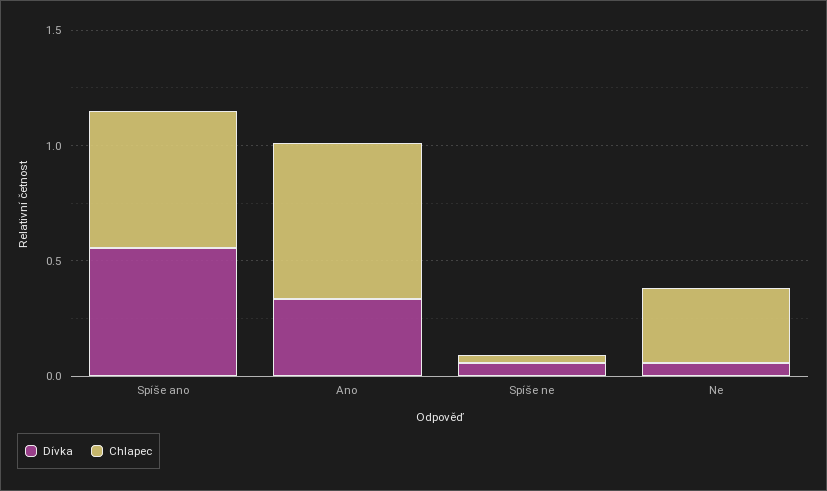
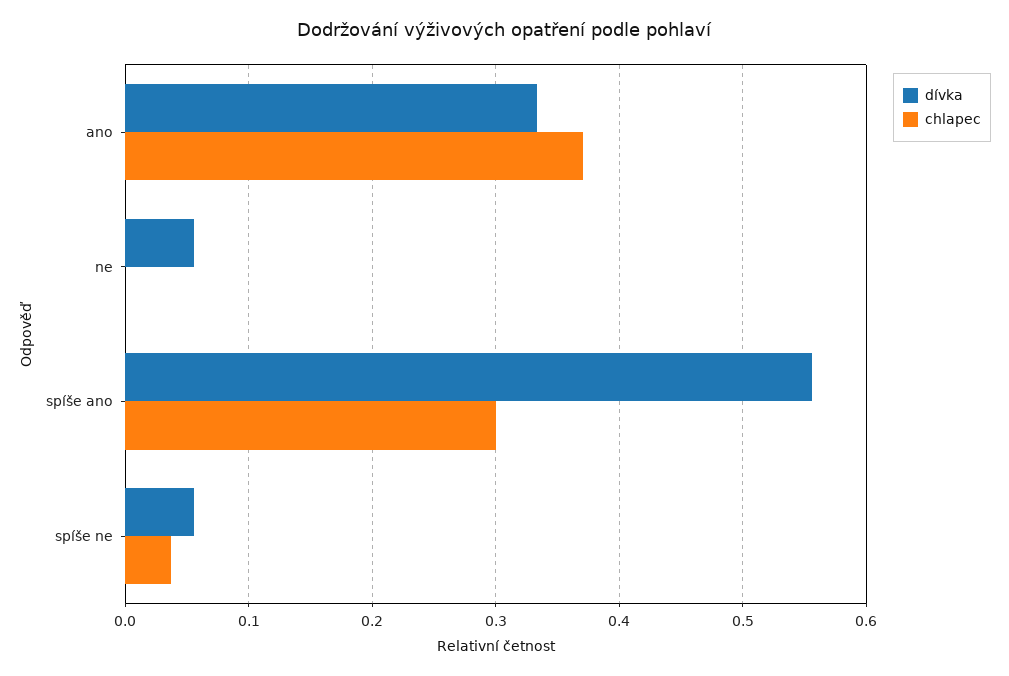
  {
    "Dívka": {
      "Spíše ano": 0.56,
      "Ano": 0.33,
      "Spíše ne": 0.06,
      "Ne": 0.06
    },
    "Chlapec": {
-     "Spíše ano": 0.6,
+     "Spíše ano": 0.3,
-     "Ano": 0.7,
+     "Ano": 0.37,
      "Spíše ne": 0.04,
-     "Ne": 0.3
+     "Ne": 0
    }
  }

